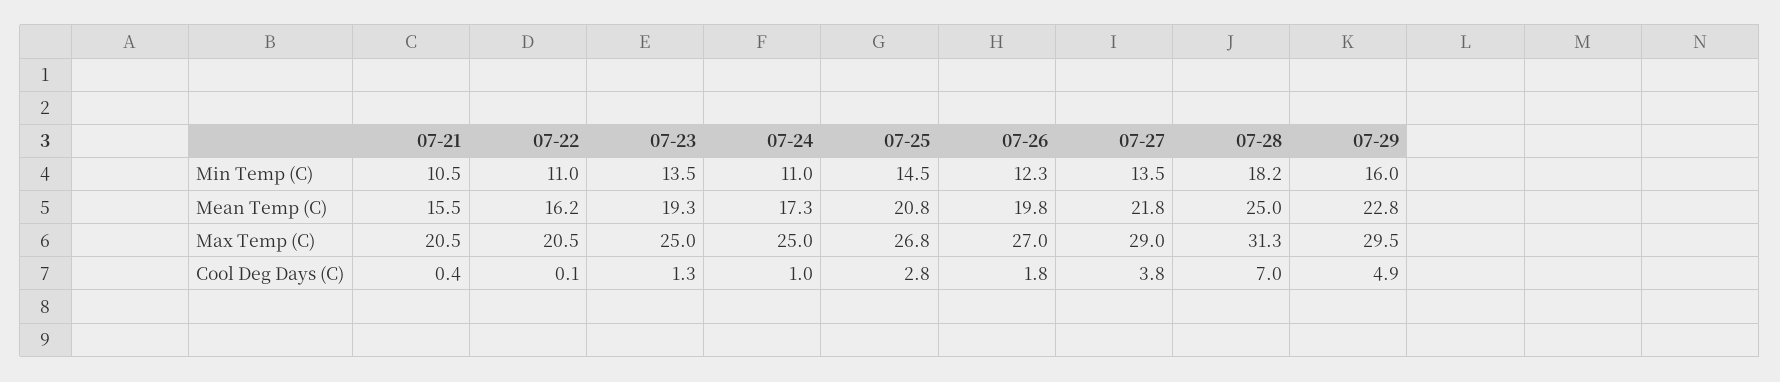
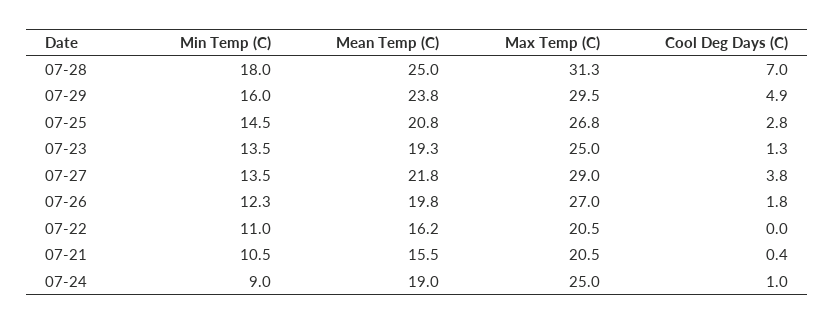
  {
    "07-21": {
      "Min Temp (C)": 10.5,
      "Mean Temp (C)": 15.5,
      "Max Temp (C)": 20.5,
      "Cool Deg Days (C)": 0.4
    },
    "07-22": {
      "Min Temp (C)": 11,
      "Mean Temp (C)": 16.2,
      "Max Temp (C)": 20.5,
-     "Cool Deg Days (C)": 0.1
+     "Cool Deg Days (C)": 0
    },
    "07-23": {
      "Min Temp (C)": 13.5,
      "Mean Temp (C)": 19.3,
      "Max Temp (C)": 25,
      "Cool Deg Days (C)": 1.3
    },
    "07-24": {
-     "Min Temp (C)": 11,
+     "Min Temp (C)": 9,
-     "Mean Temp (C)": 17.3,
+     "Mean Temp (C)": 19,
      "Max Temp (C)": 25,
      "Cool Deg Days (C)": 1
    },
    "07-25": {
      "Min Temp (C)": 14.5,
      "Mean Temp (C)": 20.8,
      "Max Temp (C)": 26.8,
      "Cool Deg Days (C)": 2.8
    },
    "07-26": {
      "Min Temp (C)": 12.3,
      "Mean Temp (C)": 19.8,
      "Max Temp (C)": 27,
      "Cool Deg Days (C)": 1.8
    },
    "07-27": {
      "Min Temp (C)": 13.5,
      "Mean Temp (C)": 21.8,
      "Max Temp (C)": 29,
      "Cool Deg Days (C)": 3.8
    },
    "07-28": {
-     "Min Temp (C)": 18.2,
+     "Min Temp (C)": 18,
      "Mean Temp (C)": 25,
      "Max Temp (C)": 31.3,
      "Cool Deg Days (C)": 7
    },
    "07-29": {
      "Min Temp (C)": 16,
-     "Mean Temp (C)": 22.8,
+     "Mean Temp (C)": 23.8,
      "Max Temp (C)": 29.5,
      "Cool Deg Days (C)": 4.9
    }
  }

